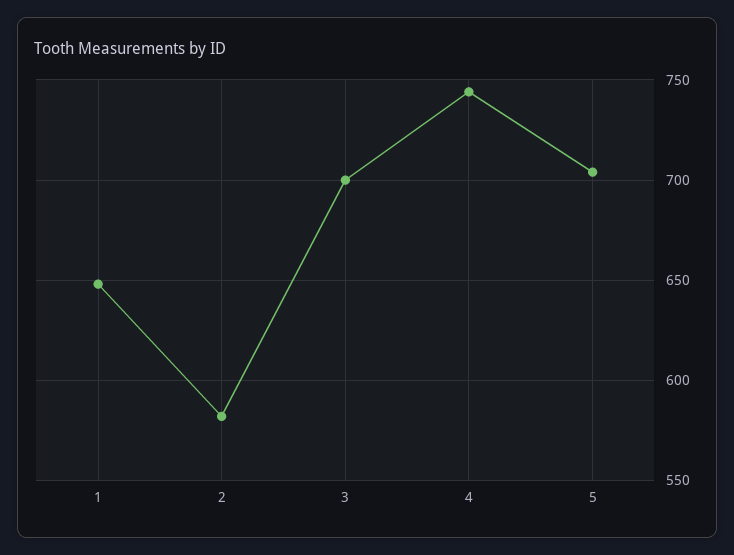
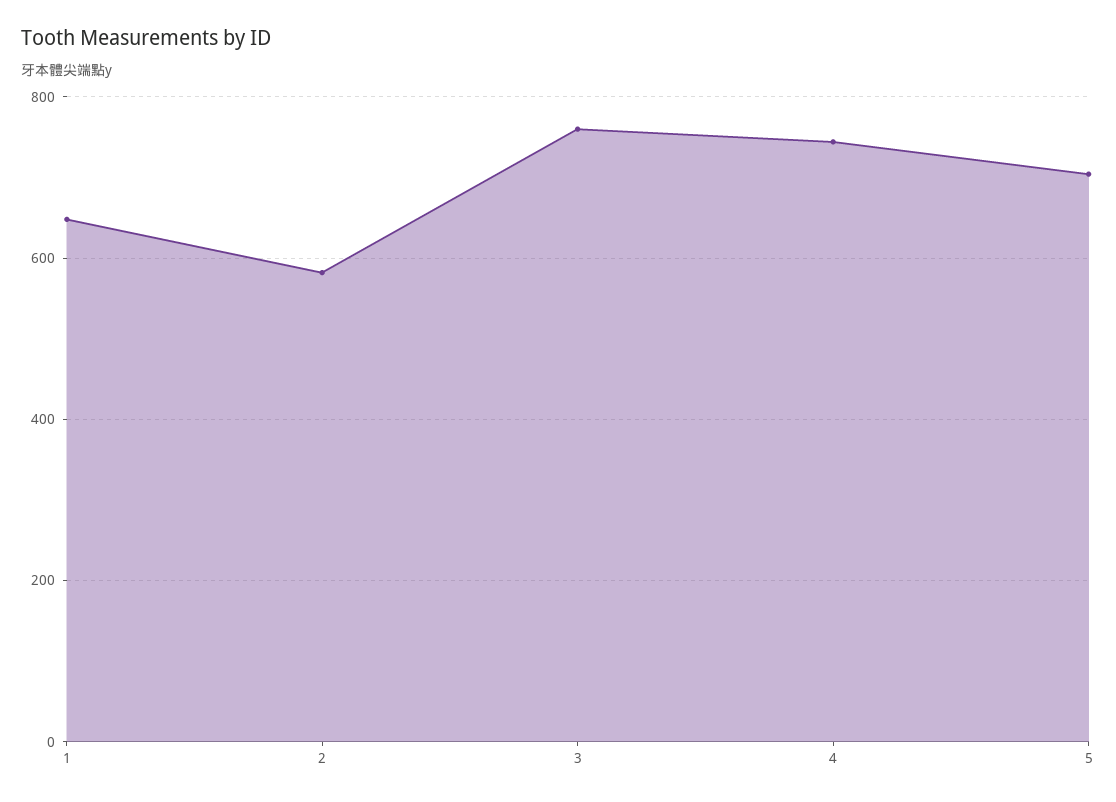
  {
    "1": 650,
    "2": 580,
-   "3": 700,
+   "3": 760,
    "4": 745,
    "5": 705
  }

